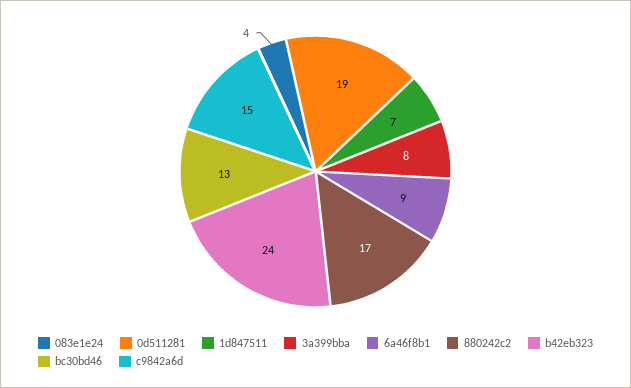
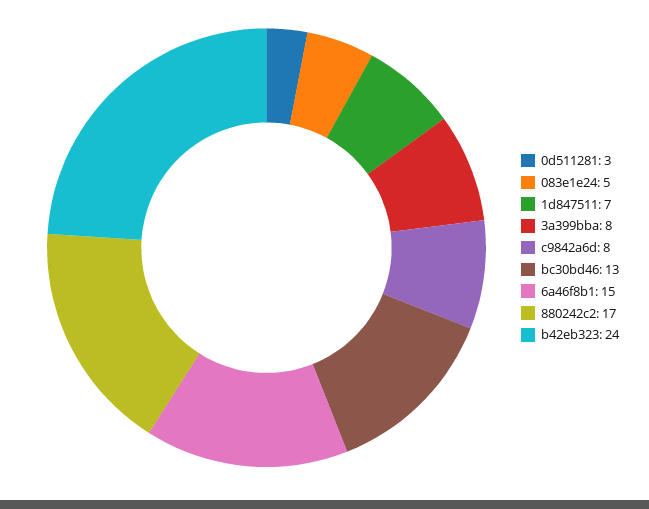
  {
-   "083e1e24": 4,
+   "083e1e24": 5,
-   "0d511281": 19,
+   "0d511281": 3,
    "1d847511": 7,
    "3a399bba": 8,
-   "6a46f8b1": 9,
+   "6a46f8b1": 15,
    "880242c2": 17,
    "b42eb323": 24,
    "bc30bd46": 13,
-   "c9842a6d": 15
+   "c9842a6d": 8
  }

